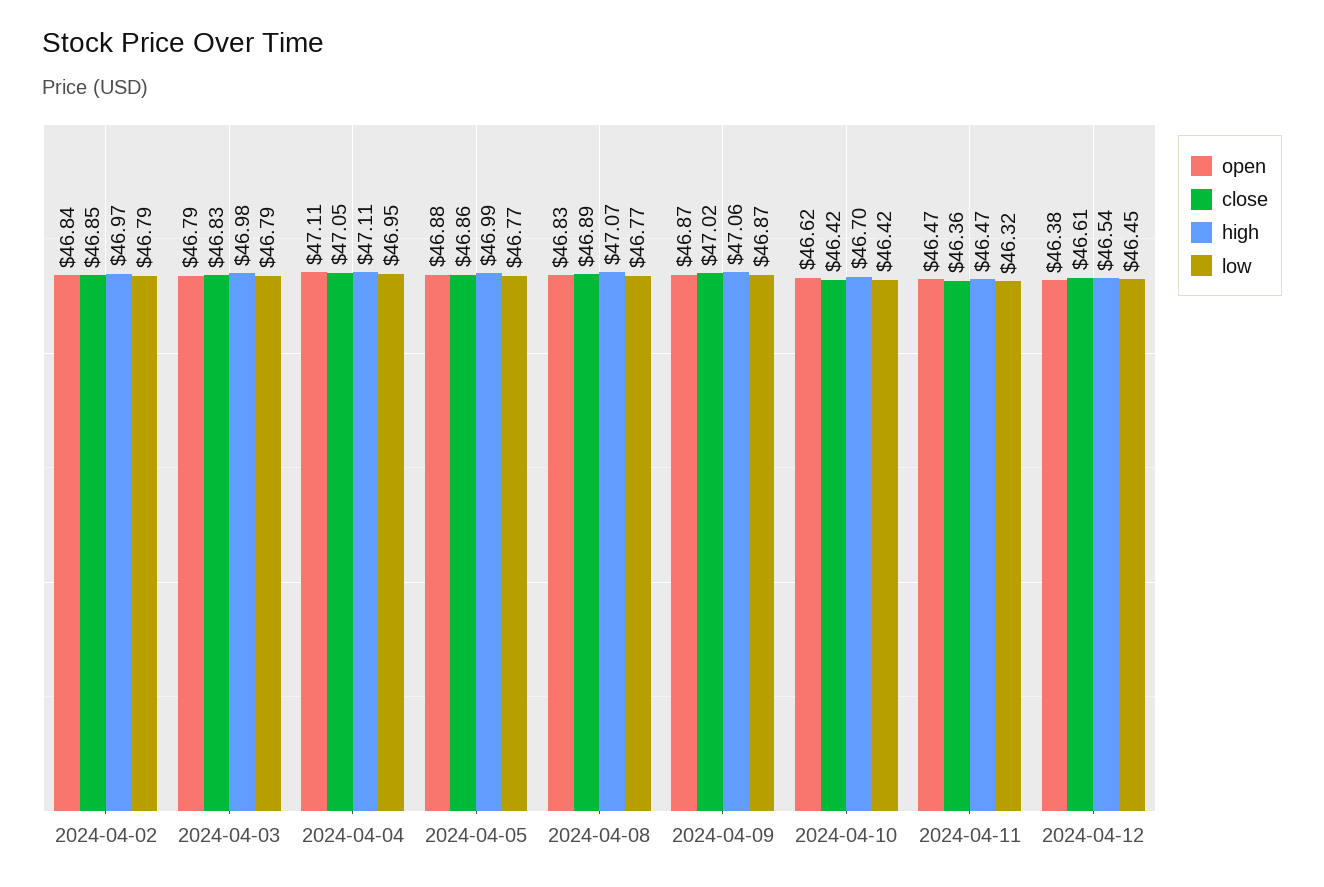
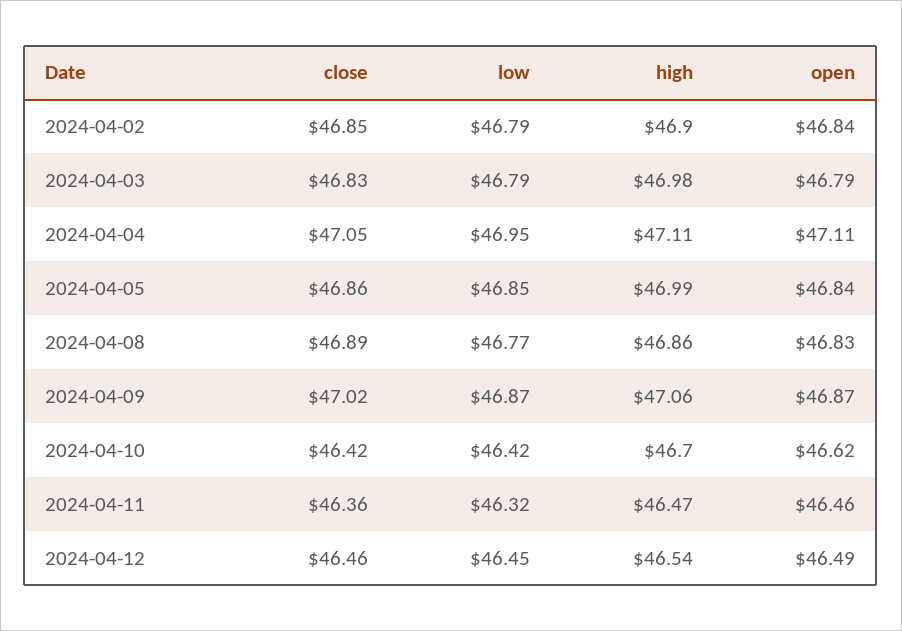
  {
    "open": {
      "2024-04-02": 46.84,
      "2024-04-03": 46.79,
      "2024-04-04": 47.11,
-     "2024-04-05": 46.88,
+     "2024-04-05": 46.84,
      "2024-04-08": 46.83,
      "2024-04-09": 46.87,
      "2024-04-10": 46.62,
-     "2024-04-11": 46.47,
+     "2024-04-11": 46.46,
-     "2024-04-12": 46.38
+     "2024-04-12": 46.49
    },
    "close": {
      "2024-04-02": 46.85,
      "2024-04-03": 46.83,
      "2024-04-04": 47.05,
      "2024-04-05": 46.86,
      "2024-04-08": 46.89,
      "2024-04-09": 47.02,
      "2024-04-10": 46.42,
      "2024-04-11": 46.36,
-     "2024-04-12": 46.61
+     "2024-04-12": 46.46
    },
    "high": {
-     "2024-04-02": 46.97,
+     "2024-04-02": 46.9,
      "2024-04-03": 46.98,
      "2024-04-04": 47.11,
      "2024-04-05": 46.99,
-     "2024-04-08": 47.07,
+     "2024-04-08": 46.86,
      "2024-04-09": 47.06,
      "2024-04-10": 46.7,
      "2024-04-11": 46.47,
      "2024-04-12": 46.54
    },
    "low": {
      "2024-04-02": 46.79,
      "2024-04-03": 46.79,
      "2024-04-04": 46.95,
-     "2024-04-05": 46.77,
+     "2024-04-05": 46.85,
      "2024-04-08": 46.77,
      "2024-04-09": 46.87,
      "2024-04-10": 46.42,
      "2024-04-11": 46.32,
      "2024-04-12": 46.45
    }
  }

